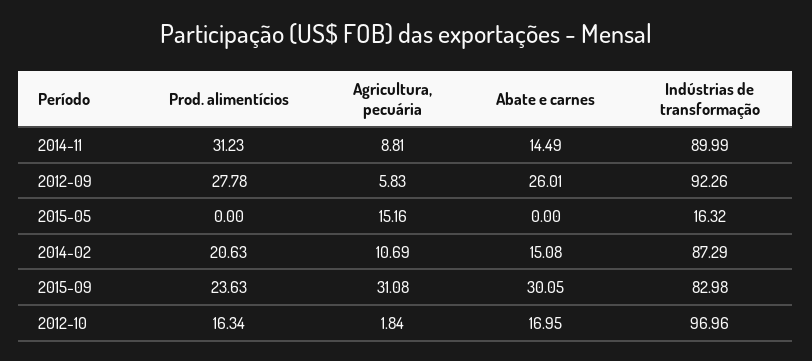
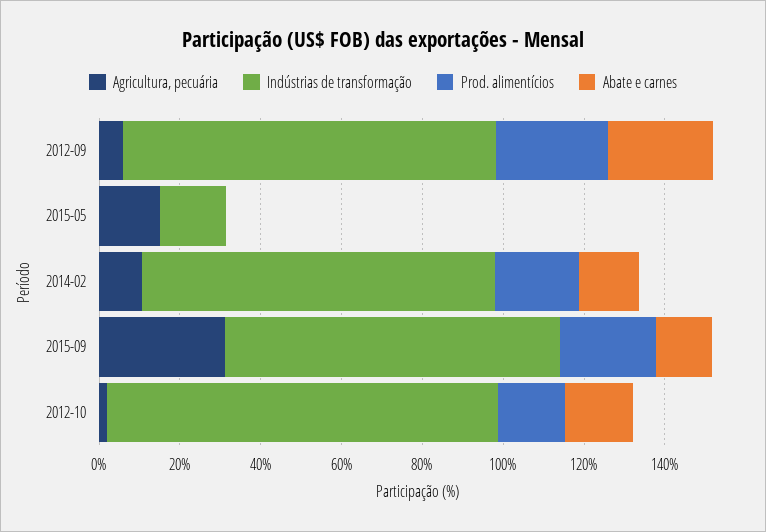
  {
    "Prod. alimentícios": {
-     "2014-11": 31.23,
      "2012-09": 27.78,
      "2015-05": 0,
      "2014-02": 20.63,
      "2015-09": 23.63,
      "2012-10": 16.34
    },
    "Agricultura, pecuária": {
-     "2014-11": 8.81,
      "2012-09": 5.83,
      "2015-05": 15.16,
      "2014-02": 10.69,
      "2015-09": 31.08,
      "2012-10": 1.84
    },
    "Abate e carnes": {
-     "2014-11": 14.49,
      "2012-09": 26.01,
      "2015-05": 0,
      "2014-02": 15.08,
-     "2015-09": 30.05,
+     "2015-09": 15,
      "2012-10": 16.95
    },
    "Indústrias de transformação": {
-     "2014-11": 89.99,
      "2012-09": 92.26,
      "2015-05": 16.32,
      "2014-02": 87.29,
      "2015-09": 82.98,
      "2012-10": 96.96
    }
  }

